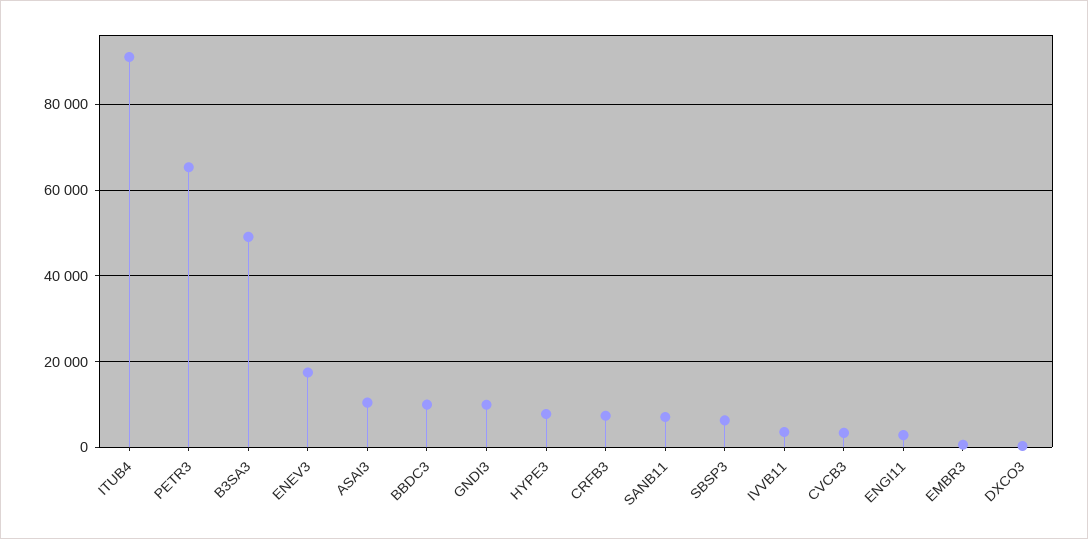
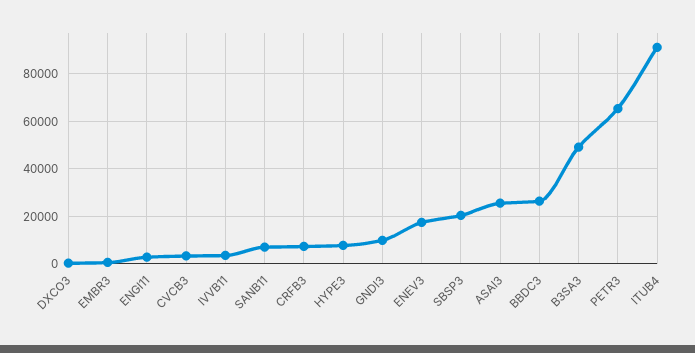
  {
    "ITUB4": 92000,
    "PETR3": 66000,
    "B3SA3": 50000,
    "ENEV3": 18000,
-   "ASAI3": 10000,
+   "ASAI3": 25000,
-   "BBDC3": 10000,
+   "BBDC3": 25000,
    "GNDI3": 10000,
    "HYPE3": 8000,
    "CRFB3": 8000,
    "SANB11": 8000,
-   "SBSP3": 6000,
+   "SBSP3": 20000,
    "IVVB11": 4000,
    "CVCB3": 4000,
    "ENGI11": 2000,
    "EMBR3": 0,
    "DXCO3": 0
  }

